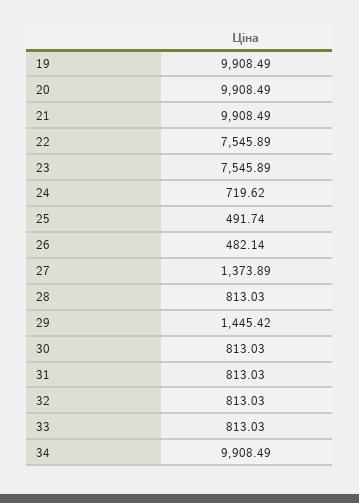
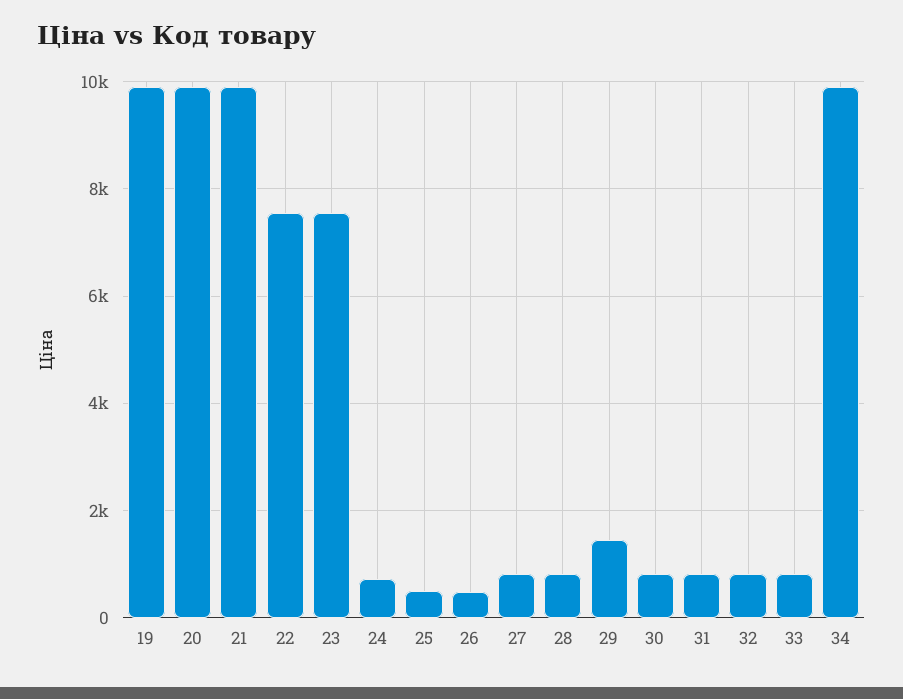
  {
    "19": 9908.49,
    "20": 9908.49,
    "21": 9908.49,
    "22": 7545.89,
    "23": 7545.89,
    "24": 719.62,
    "25": 491.74,
    "26": 482.14,
-   "27": 1373.89,
+   "27": 800,
    "28": 813.03,
    "29": 1445.42,
    "30": 813.03,
    "31": 813.03,
    "32": 813.03,
    "33": 813.03,
    "34": 9908.49
  }

